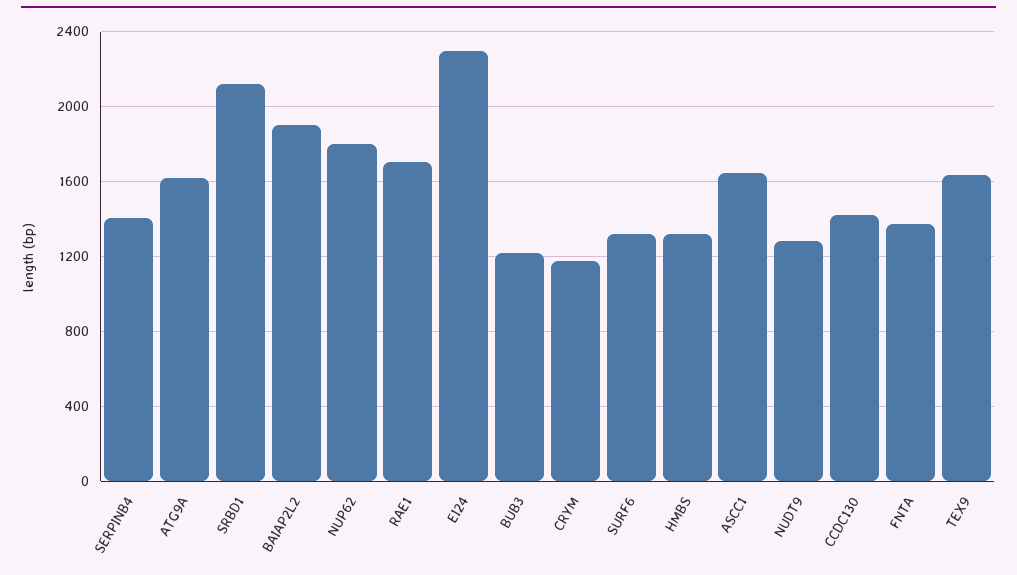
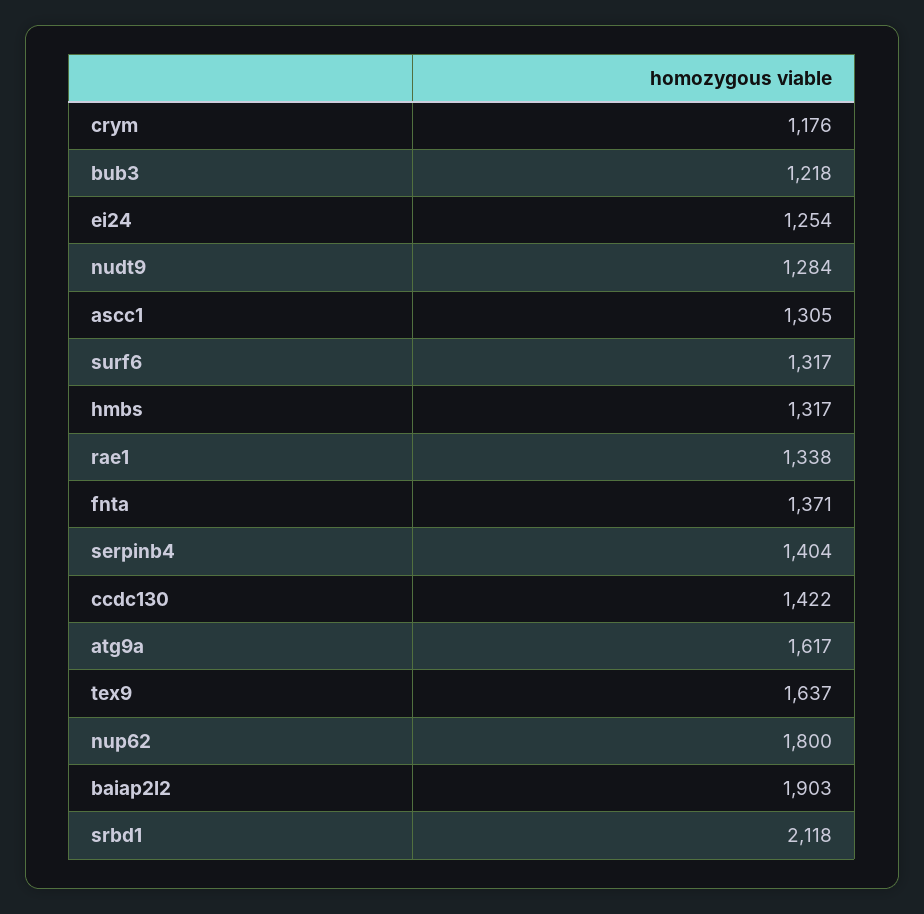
  {
    "SERPINB4": 1404,
    "ATG9A": 1617,
    "SRBD1": 2118,
    "BAIAP2L2": 1903,
    "NUP62": 1800,
-   "RAE1": 1700,
+   "RAE1": 1338,
-   "EI24": 2300,
+   "EI24": 1254,
    "BUB3": 1218,
    "CRYM": 1176,
    "SURF6": 1317,
    "HMBS": 1317,
-   "ASCC1": 1650,
+   "ASCC1": 1305,
    "NUDT9": 1284,
    "CCDC130": 1422,
    "FNTA": 1371,
    "TEX9": 1637
  }

